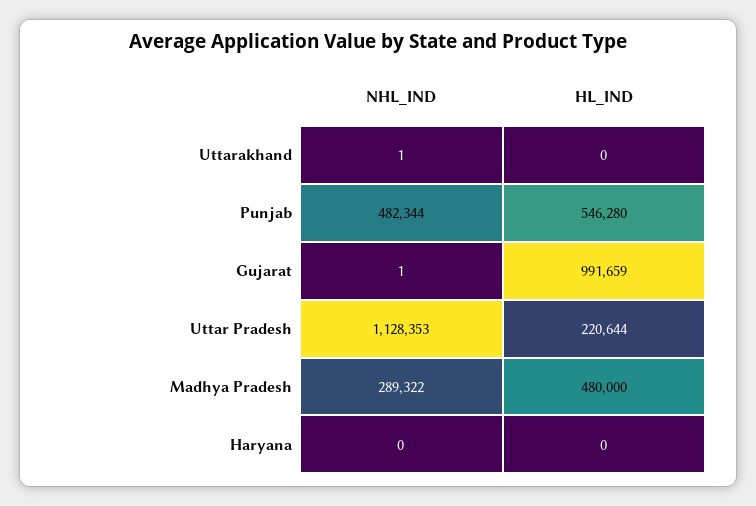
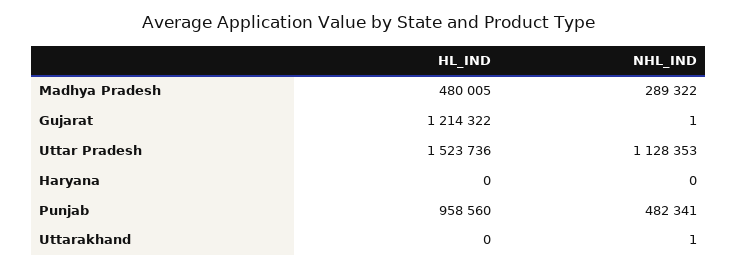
  {
    "NHL_IND": {
      "Uttarakhand": 1,
-     "Punjab": 482344,
+     "Punjab": 482341,
      "Gujarat": 1,
      "Uttar Pradesh": 1128353,
      "Madhya Pradesh": 289322,
      "Haryana": 0
    },
    "HL_IND": {
      "Uttarakhand": 0,
-     "Punjab": 546280,
+     "Punjab": 958560,
-     "Gujarat": 991659,
+     "Gujarat": 1214322,
-     "Uttar Pradesh": 220644,
+     "Uttar Pradesh": 1523736,
-     "Madhya Pradesh": 480000,
+     "Madhya Pradesh": 480005,
      "Haryana": 0
    }
  }

